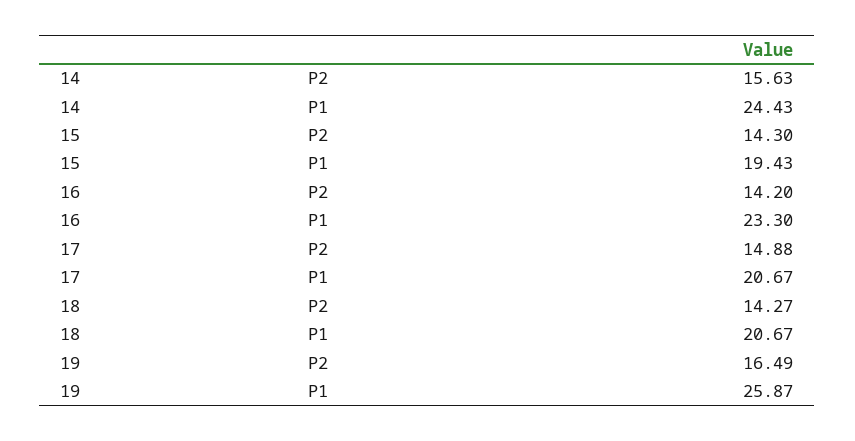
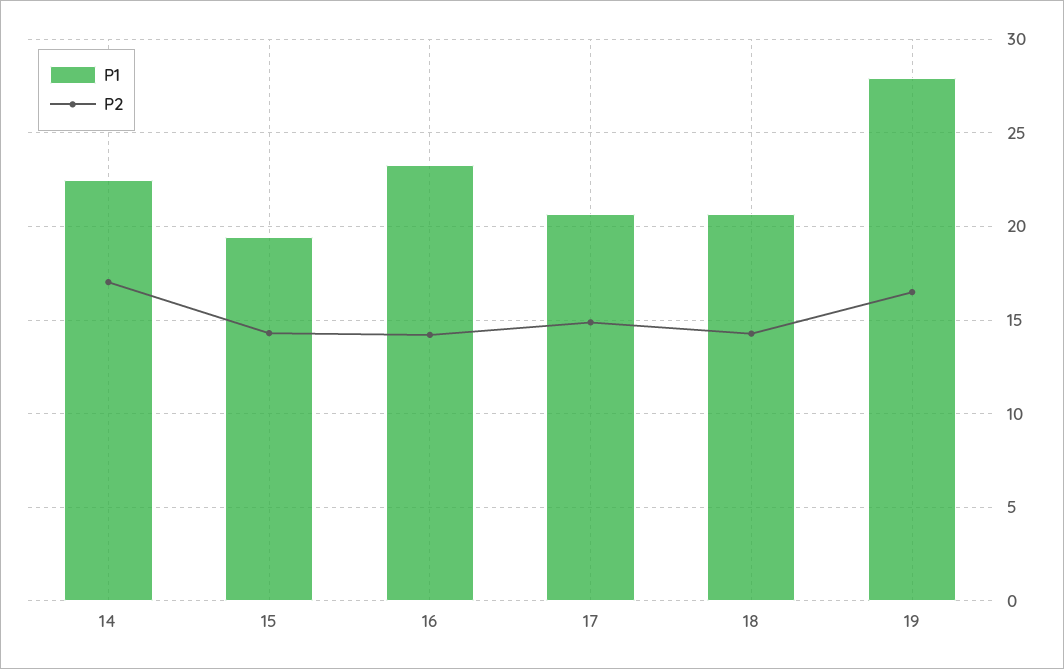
  {
    "P2": {
-     "14": 15.63,
+     "14": 17,
      "15": 14.3,
      "16": 14.2,
      "17": 14.88,
      "18": 14.27,
      "19": 16.49
    },
    "P1": {
-     "14": 24.43,
+     "14": 22.5,
      "15": 19.43,
      "16": 23.3,
      "17": 20.67,
      "18": 20.67,
-     "19": 25.87
+     "19": 28
    }
  }

